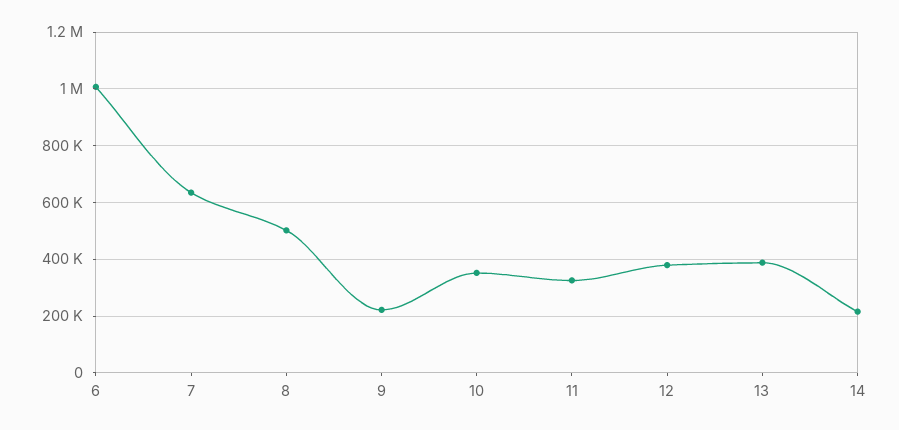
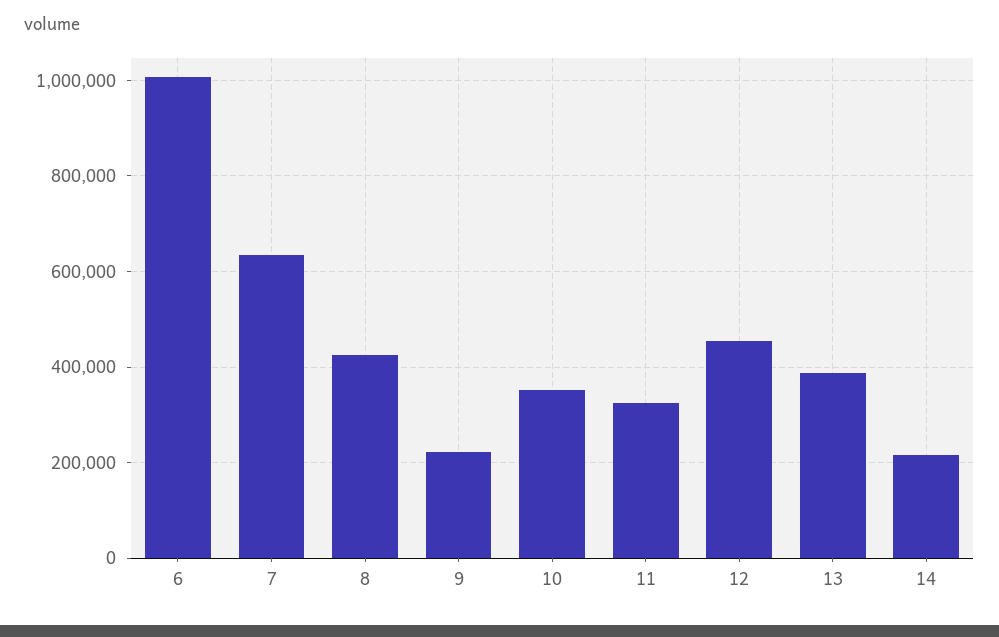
  {
    "6": 1000000,
    "7": 640000,
-   "8": 500000,
+   "8": 420000,
    "9": 220000,
    "10": 360000,
    "11": 320000,
-   "12": 375000,
+   "12": 460000,
    "13": 380000,
    "14": 220000
  }

